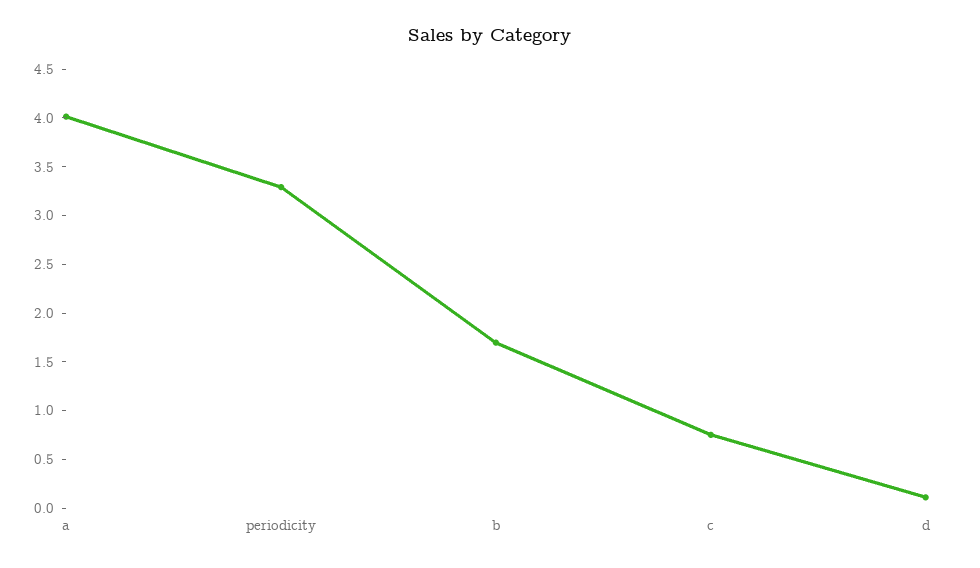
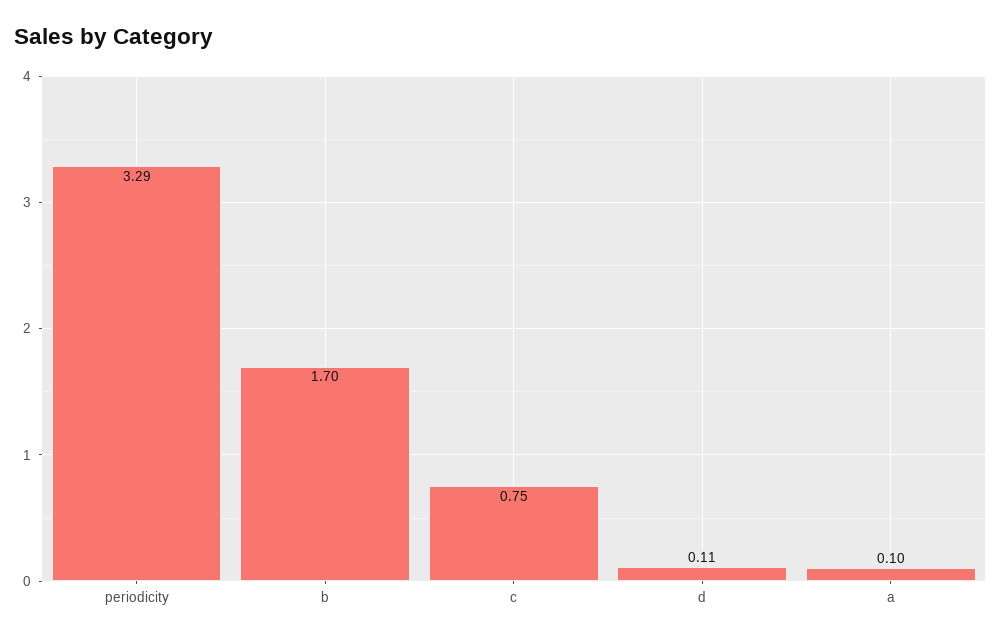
  {
-   "a": 4,
+   "a": 0.1,
    "periodicity": 3.29,
    "b": 1.7,
    "c": 0.75,
    "d": 0.11
  }

